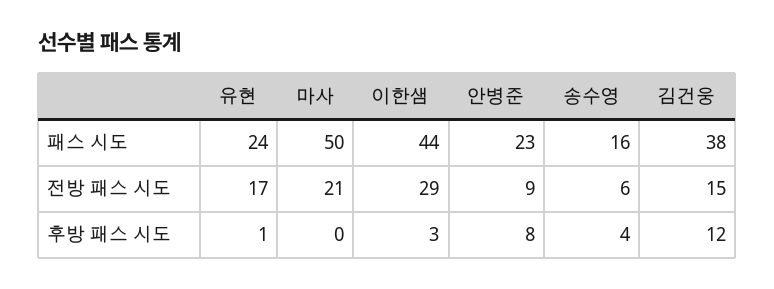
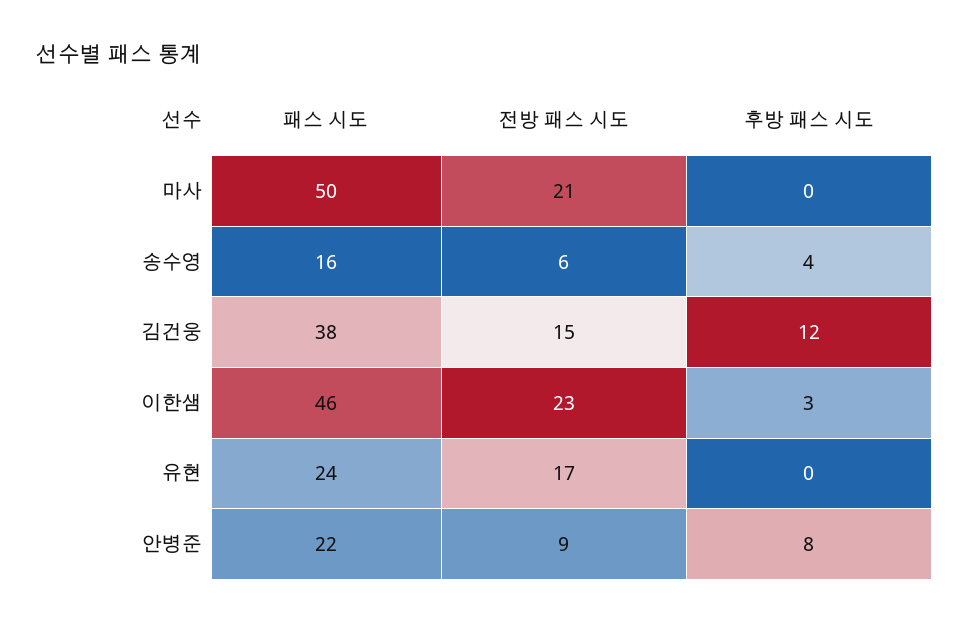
  {
    "유현": {
      "패스 시도": 24,
      "전방 패스 시도": 17,
-     "후방 패스 시도": 1
+     "후방 패스 시도": 0
    },
    "마사": {
      "패스 시도": 50,
      "전방 패스 시도": 21,
      "후방 패스 시도": 0
    },
    "이한샘": {
-     "패스 시도": 44,
+     "패스 시도": 46,
-     "전방 패스 시도": 29,
+     "전방 패스 시도": 23,
      "후방 패스 시도": 3
    },
    "안병준": {
-     "패스 시도": 23,
+     "패스 시도": 22,
      "전방 패스 시도": 9,
      "후방 패스 시도": 8
    },
    "송수영": {
      "패스 시도": 16,
      "전방 패스 시도": 6,
      "후방 패스 시도": 4
    },
    "김건웅": {
      "패스 시도": 38,
      "전방 패스 시도": 15,
      "후방 패스 시도": 12
    }
  }

